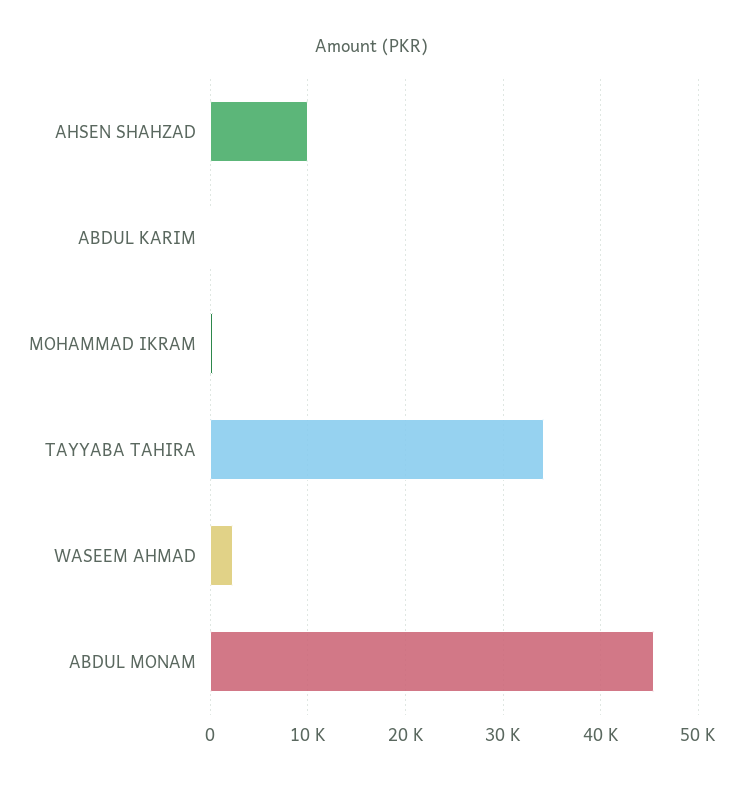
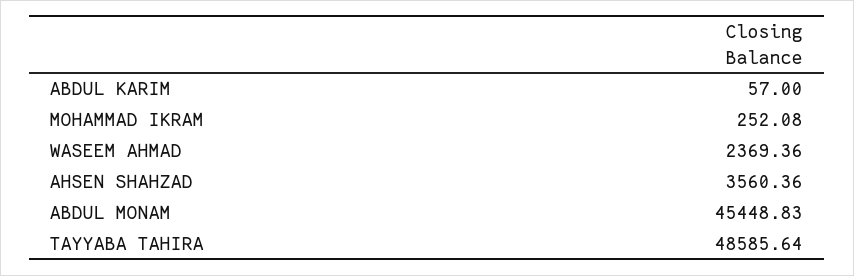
  {
-   "AHSEN SHAHZAD": 10000,
+   "AHSEN SHAHZAD": 3560.36,
    "ABDUL KARIM": 57,
    "MOHAMMAD IKRAM": 252.08,
-   "TAYYABA TAHIRA": 34000,
+   "TAYYABA TAHIRA": 48585.64,
    "WASEEM AHMAD": 2369.36,
    "ABDUL MONAM": 45448.83
  }

